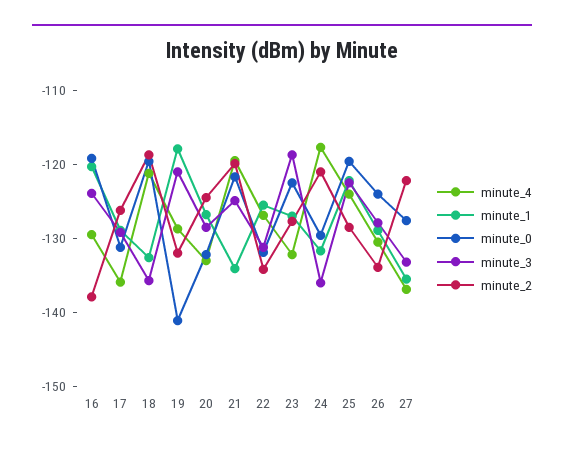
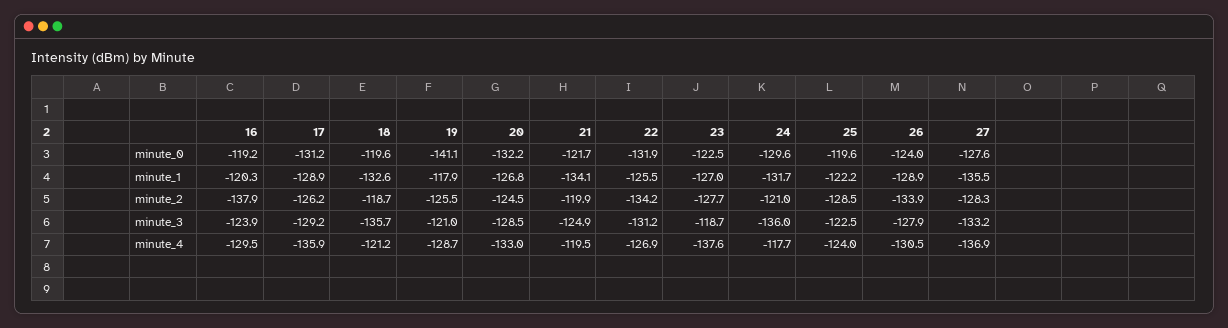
  {
    "minute_4": {
      "16": -129.5,
      "17": -135.9,
      "18": -121.2,
      "19": -128.7,
      "20": -133,
      "21": -119.5,
      "22": -126.9,
-     "23": -132,
+     "23": -137.6,
      "24": -117.7,
      "25": -124,
      "26": -130.5,
      "27": -136.9
    },
    "minute_1": {
      "16": -120.3,
      "17": -128.9,
      "18": -132.6,
      "19": -117.9,
      "20": -126.8,
      "21": -134.1,
      "22": -125.5,
      "23": -127,
      "24": -131.7,
      "25": -122.2,
      "26": -128.9,
      "27": -135.5
    },
    "minute_0": {
      "16": -119.2,
      "17": -131.2,
      "18": -119.6,
      "19": -141.1,
      "20": -132.2,
      "21": -121.7,
      "22": -131.9,
      "23": -122.5,
      "24": -129.6,
      "25": -119.6,
      "26": -124,
      "27": -127.6
    },
    "minute_3": {
      "16": -123.9,
      "17": -129.2,
      "18": -135.7,
      "19": -121,
      "20": -128.5,
      "21": -124.9,
      "22": -131.2,
      "23": -118.7,
      "24": -136,
      "25": -122.5,
      "26": -127.9,
      "27": -133.2
    },
    "minute_2": {
      "16": -137.9,
      "17": -126.2,
      "18": -118.7,
-     "19": -132,
+     "19": -125.5,
      "20": -124.5,
      "21": -119.9,
      "22": -134.2,
      "23": -127.7,
      "24": -121,
      "25": -128.5,
      "26": -133.9,
-     "27": -122
+     "27": -128.3
    }
  }

